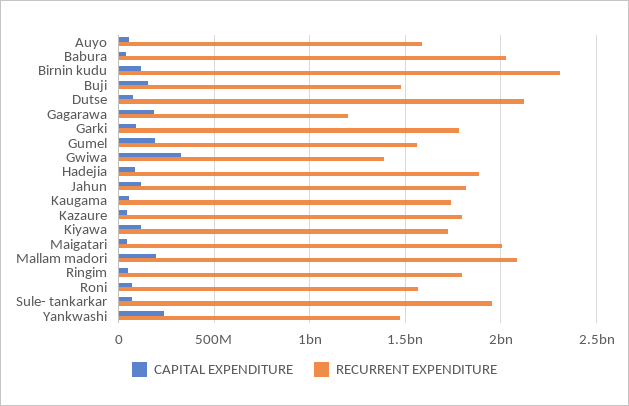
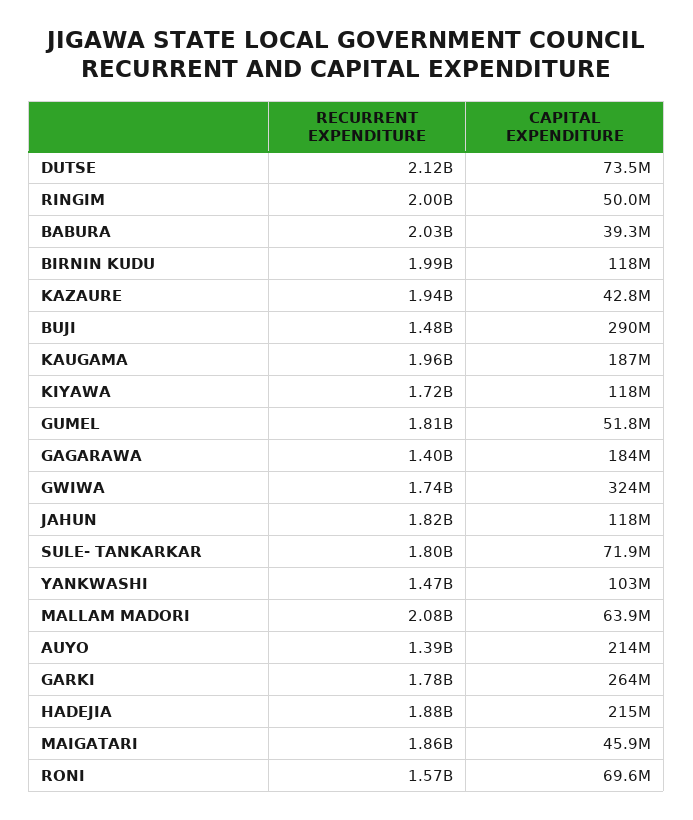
  {
    "CAPITAL EXPENDITURE": {
-     "Auyo": 50000000,
+     "Auyo": 214000000,
      "Babura": 39300000,
      "Birnin kudu": 118000000,
-     "Buji": 150000000,
+     "Buji": 290000000,
      "Dutse": 73500000,
      "Gagarawa": 184000000,
-     "Garki": 100000000,
+     "Garki": 264000000,
-     "Gumel": 200000000,
+     "Gumel": 51800000,
      "Gwiwa": 324000000,
-     "Hadejia": 100000000,
+     "Hadejia": 215000000,
      "Jahun": 118000000,
-     "Kaugama": 50000000,
+     "Kaugama": 187000000,
      "Kazaure": 42800000,
      "Kiyawa": 118000000,
      "Maigatari": 45900000,
-     "Mallam madori": 200000000,
+     "Mallam madori": 63900000,
      "Ringim": 50000000,
      "Roni": 69600000,
      "Sule- tankarkar": 71900000,
-     "Yankwashi": 250000000
+     "Yankwashi": 103000000
    },
    "RECURRENT EXPENDITURE": {
-     "Auyo": 1600000000,
+     "Auyo": 1390000000,
      "Babura": 2030000000,
-     "Birnin kudu": 2300000000,
+     "Birnin kudu": 1990000000,
      "Buji": 1480000000,
      "Dutse": 2120000000,
-     "Gagarawa": 1200000000,
+     "Gagarawa": 1400000000,
      "Garki": 1780000000,
-     "Gumel": 1550000000,
+     "Gumel": 1810000000,
-     "Gwiwa": 1400000000,
+     "Gwiwa": 1740000000,
      "Hadejia": 1880000000,
      "Jahun": 1820000000,
-     "Kaugama": 1750000000,
+     "Kaugama": 1960000000,
-     "Kazaure": 1800000000,
+     "Kazaure": 1940000000,
      "Kiyawa": 1720000000,
-     "Maigatari": 2000000000,
+     "Maigatari": 1860000000,
      "Mallam madori": 2080000000,
-     "Ringim": 1800000000,
+     "Ringim": 2000000000,
      "Roni": 1570000000,
-     "Sule- tankarkar": 1950000000,
+     "Sule- tankarkar": 1800000000,
      "Yankwashi": 1470000000
    }
  }

